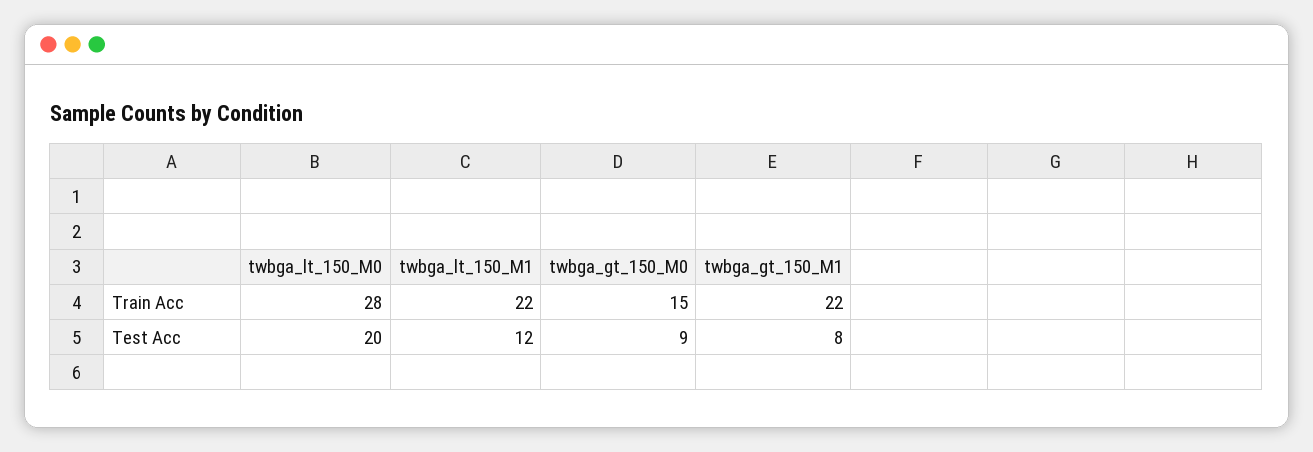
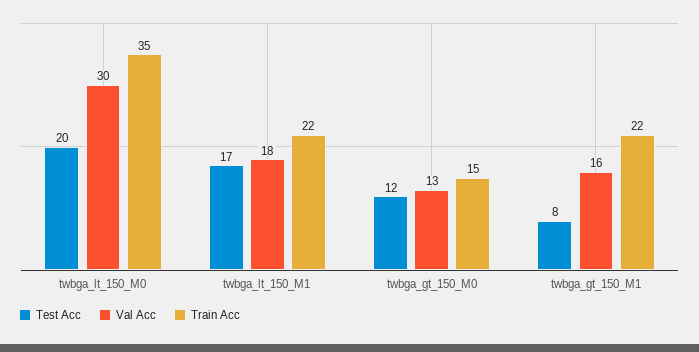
  {
    "Train Acc": {
-     "twbga_lt_150_M0": 28,
+     "twbga_lt_150_M0": 35,
      "twbga_lt_150_M1": 22,
      "twbga_gt_150_M0": 15,
      "twbga_gt_150_M1": 22
    },
    "Test Acc": {
      "twbga_lt_150_M0": 20,
-     "twbga_lt_150_M1": 12,
+     "twbga_lt_150_M1": 17,
-     "twbga_gt_150_M0": 9,
+     "twbga_gt_150_M0": 12,
      "twbga_gt_150_M1": 8
-   }
+   },
+   "Val Acc": {
+     "twbga_lt_150_M0": 30,
+     "twbga_lt_150_M1": 18,
+     "twbga_gt_150_M0": 13,
+     "twbga_gt_150_M1": 16
+   }
  }

